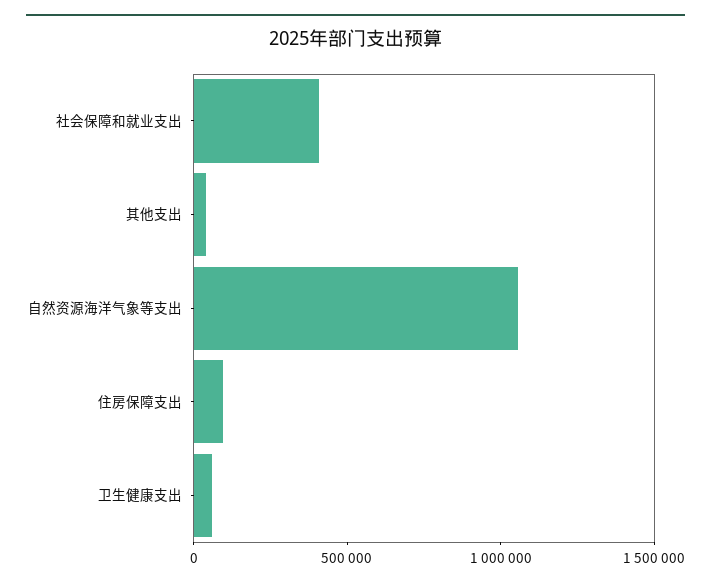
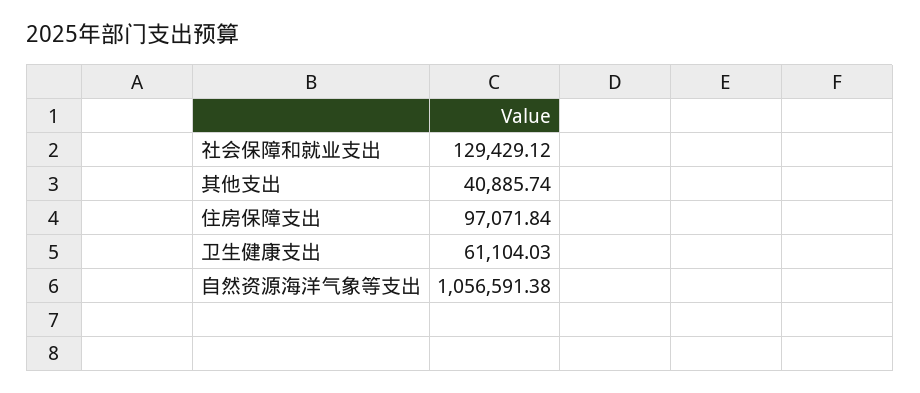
  {
-   "社会保障和就业支出": 400000,
+   "社会保障和就业支出": 129429.12,
    "其他支出": 40885.74,
    "自然资源海洋气象等支出": 1056591.38,
    "住房保障支出": 97071.84,
    "卫生健康支出": 61104.03
  }

